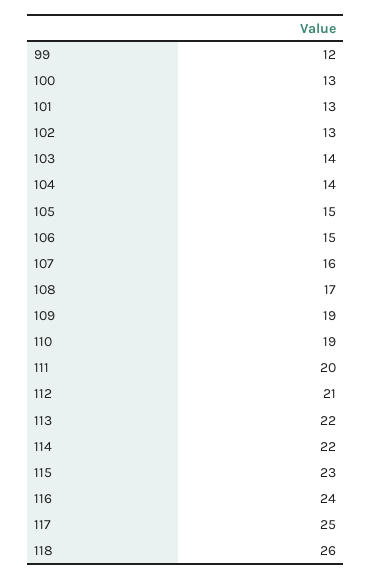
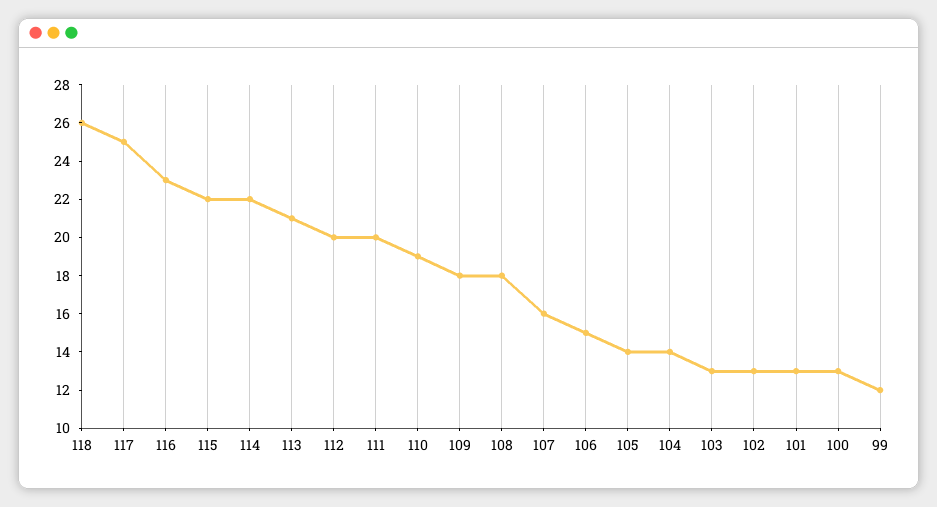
  {
    "99": 12,
    "100": 13,
    "101": 13,
    "102": 13,
-   "103": 14,
+   "103": 13,
    "104": 14,
-   "105": 15,
+   "105": 14,
    "106": 15,
    "107": 16,
-   "108": 17,
+   "108": 18,
-   "109": 19,
+   "109": 18,
    "110": 19,
    "111": 20,
-   "112": 21,
+   "112": 20,
-   "113": 22,
+   "113": 21,
    "114": 22,
-   "115": 23,
+   "115": 22,
-   "116": 24,
+   "116": 23,
    "117": 25,
    "118": 26
  }

